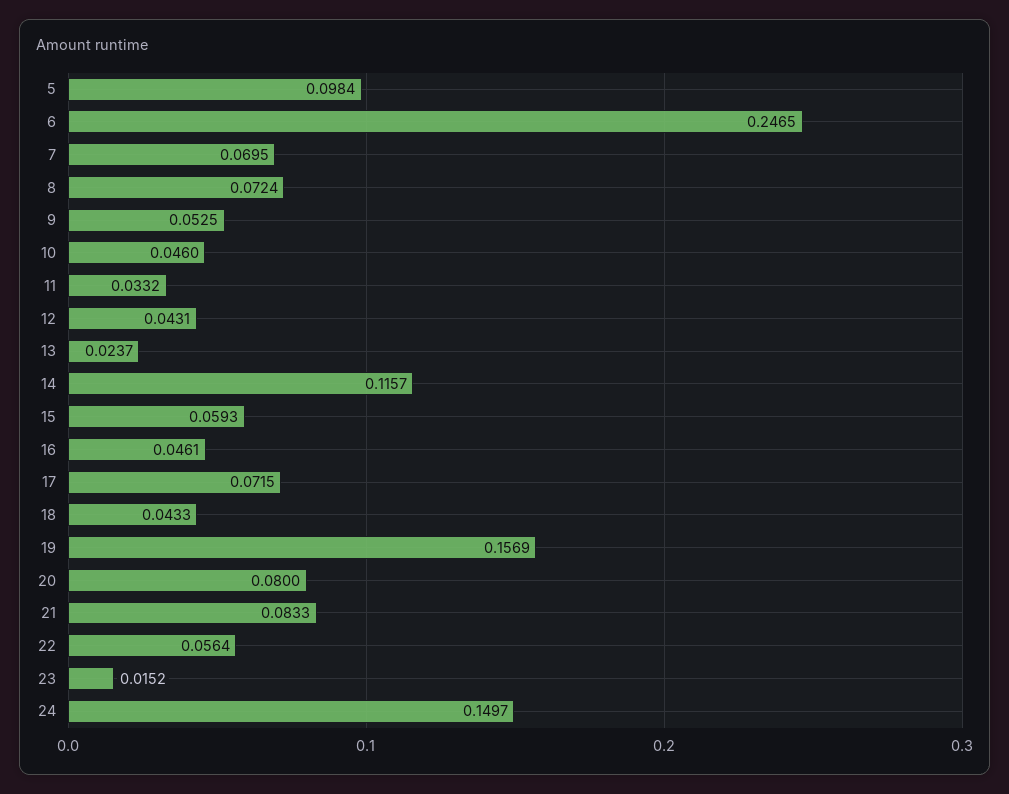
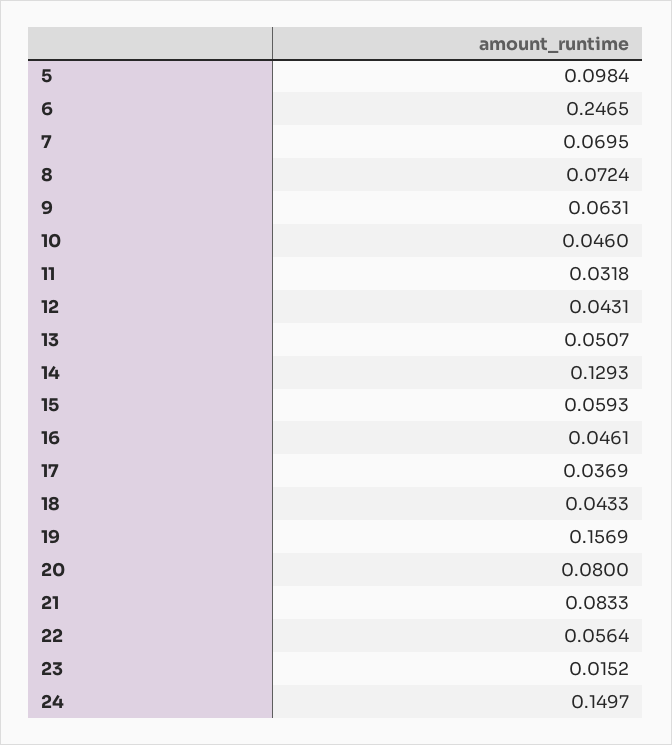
  {
    "5": 0.0984,
    "6": 0.2465,
    "7": 0.0695,
    "8": 0.0724,
-   "9": 0.0525,
+   "9": 0.0631,
    "10": 0.046,
-   "11": 0.0332,
+   "11": 0.0318,
    "12": 0.0431,
-   "13": 0.0237,
+   "13": 0.0507,
-   "14": 0.1157,
+   "14": 0.1293,
    "15": 0.0593,
    "16": 0.0461,
-   "17": 0.0715,
+   "17": 0.0369,
    "18": 0.0433,
    "19": 0.1569,
    "20": 0.08,
    "21": 0.0833,
    "22": 0.0564,
    "23": 0.0152,
    "24": 0.1497
  }

